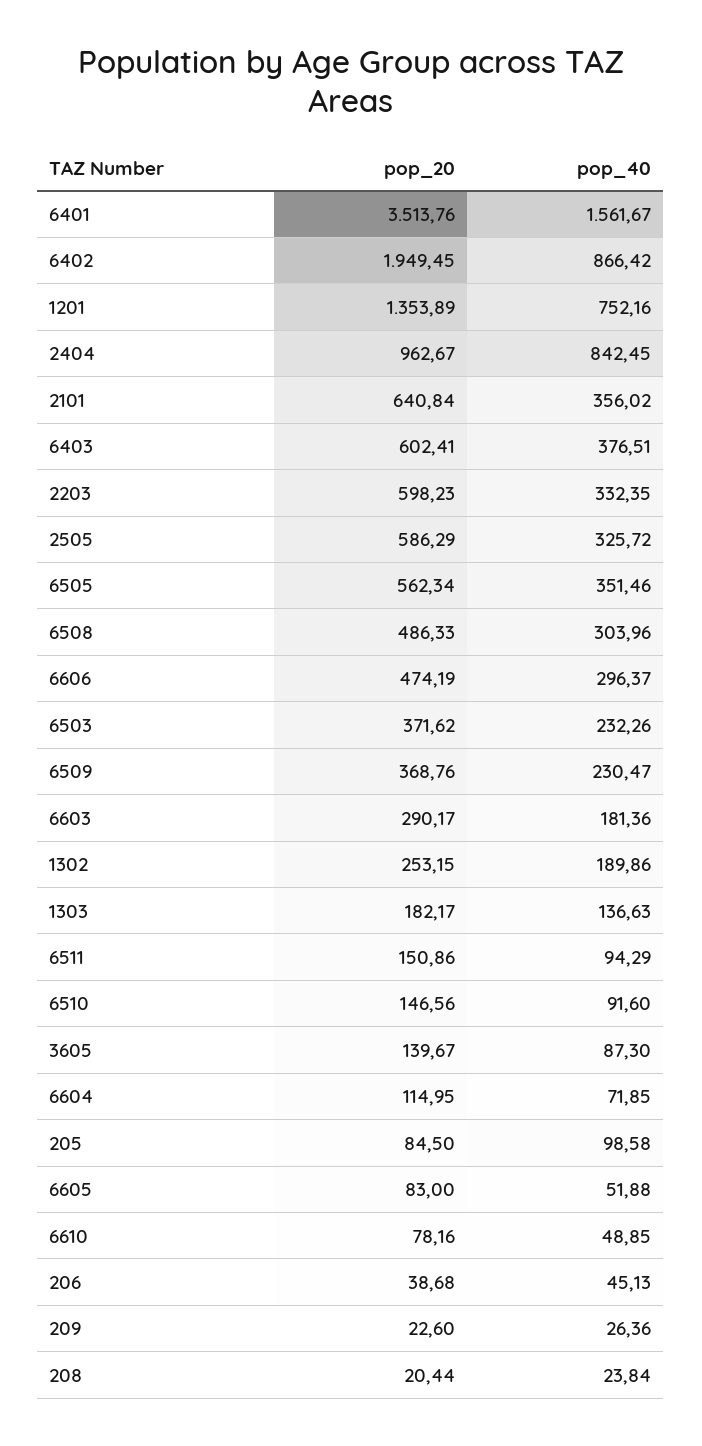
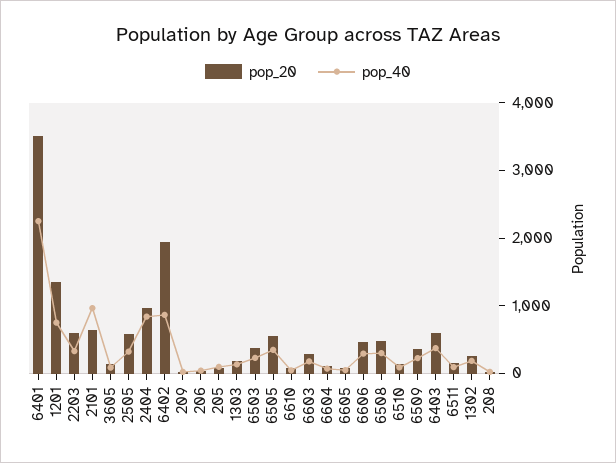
  {
    "pop_20": {
      "6401": 3513.76,
      "6402": 1949.45,
      "1201": 1353.89,
      "2404": 962.67,
      "2101": 640.84,
      "6403": 602.41,
      "2203": 598.23,
      "2505": 586.29,
      "6505": 562.34,
      "6508": 486.33,
      "6606": 474.19,
      "6503": 371.62,
      "6509": 368.76,
      "6603": 290.17,
      "1302": 253.15,
      "1303": 182.17,
      "6511": 150.86,
      "6510": 146.56,
      "3605": 139.67,
      "6604": 114.95,
      "205": 84.5,
      "6605": 83,
      "6610": 78.16,
      "206": 38.68,
      "209": 22.6,
      "208": 20.44
    },
    "pop_40": {
-     "6401": 1561.67,
+     "6401": 2200,
      "6402": 866.42,
      "1201": 752.16,
      "2404": 842.45,
-     "2101": 356.02,
+     "2101": 1000,
      "6403": 376.51,
      "2203": 332.35,
      "2505": 325.72,
      "6505": 351.46,
      "6508": 303.96,
      "6606": 296.37,
      "6503": 232.26,
      "6509": 230.47,
      "6603": 181.36,
      "1302": 189.86,
      "1303": 136.63,
      "6511": 94.29,
      "6510": 91.6,
      "3605": 87.3,
      "6604": 71.85,
      "205": 98.58,
      "6605": 51.88,
      "6610": 48.85,
      "206": 45.13,
      "209": 26.36,
      "208": 23.84
    }
  }

